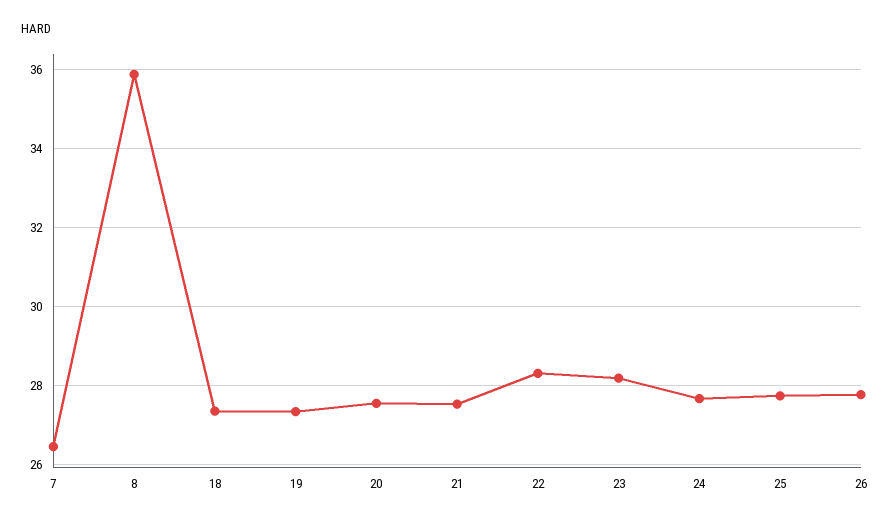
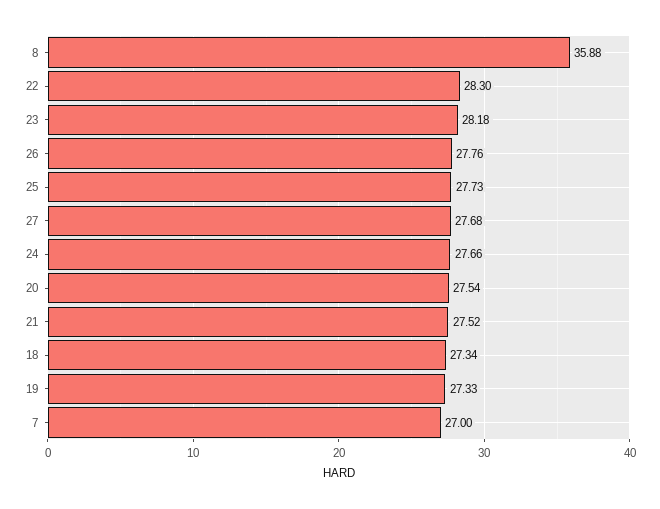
  {
-   "7": 26.4,
+   "7": 27,
    "8": 35.88,
    "18": 27.34,
    "19": 27.33,
    "20": 27.54,
    "21": 27.52,
    "22": 28.3,
    "23": 28.18,
    "24": 27.66,
    "25": 27.73,
-   "26": 27.76
+   "26": 27.76,
+   "27": 27.68
  }

